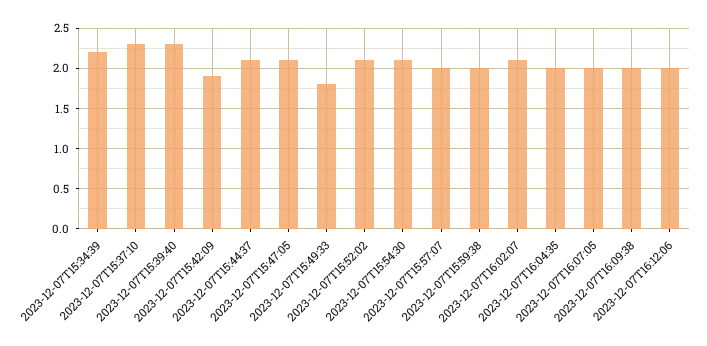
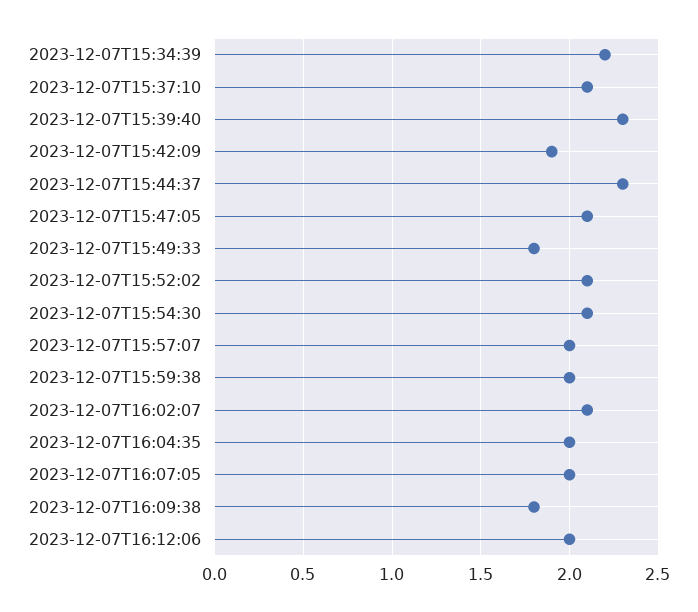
  {
    "2023-12-07T15:34:39": 2.2,
-   "2023-12-07T15:37:10": 2.3,
+   "2023-12-07T15:37:10": 2.1,
    "2023-12-07T15:39:40": 2.3,
    "2023-12-07T15:42:09": 1.9,
-   "2023-12-07T15:44:37": 2.1,
+   "2023-12-07T15:44:37": 2.3,
    "2023-12-07T15:47:05": 2.1,
    "2023-12-07T15:49:33": 1.8,
    "2023-12-07T15:52:02": 2.1,
    "2023-12-07T15:54:30": 2.1,
    "2023-12-07T15:57:07": 2,
    "2023-12-07T15:59:38": 2,
    "2023-12-07T16:02:07": 2.1,
    "2023-12-07T16:04:35": 2,
    "2023-12-07T16:07:05": 2,
-   "2023-12-07T16:09:38": 2,
+   "2023-12-07T16:09:38": 1.8,
    "2023-12-07T16:12:06": 2
  }

